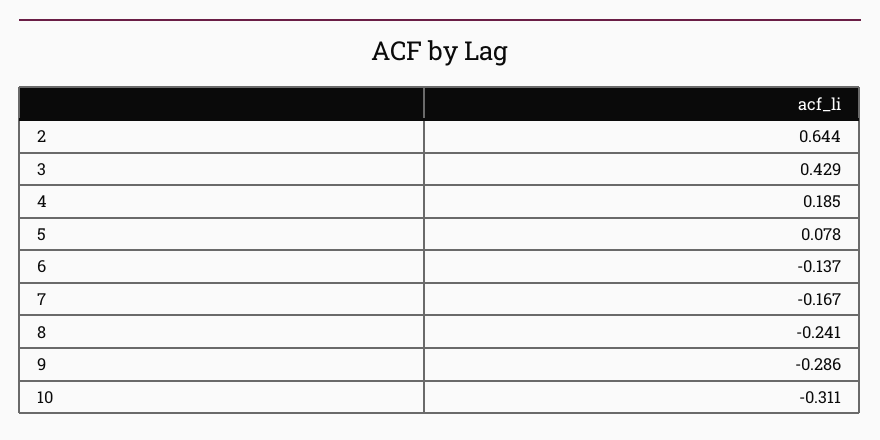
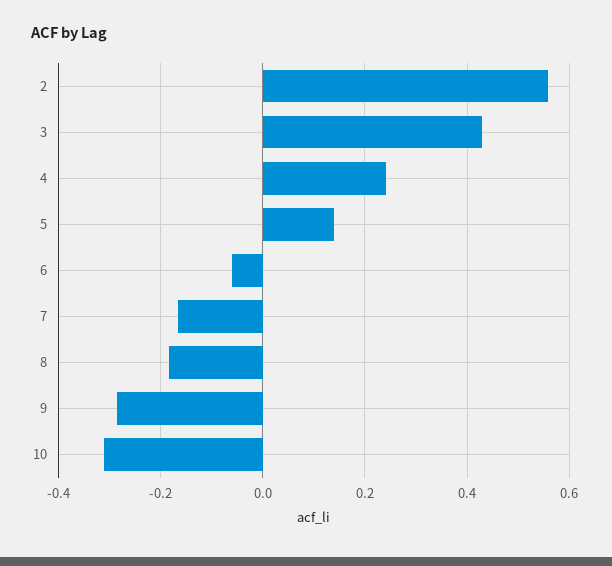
  {
-   "2": 0.644,
+   "2": 0.56,
    "3": 0.429,
-   "4": 0.185,
+   "4": 0.24,
-   "5": 0.078,
+   "5": 0.14,
-   "6": -0.137,
+   "6": -0.06,
    "7": -0.167,
-   "8": -0.241,
+   "8": -0.18,
    "9": -0.286,
    "10": -0.311
  }

